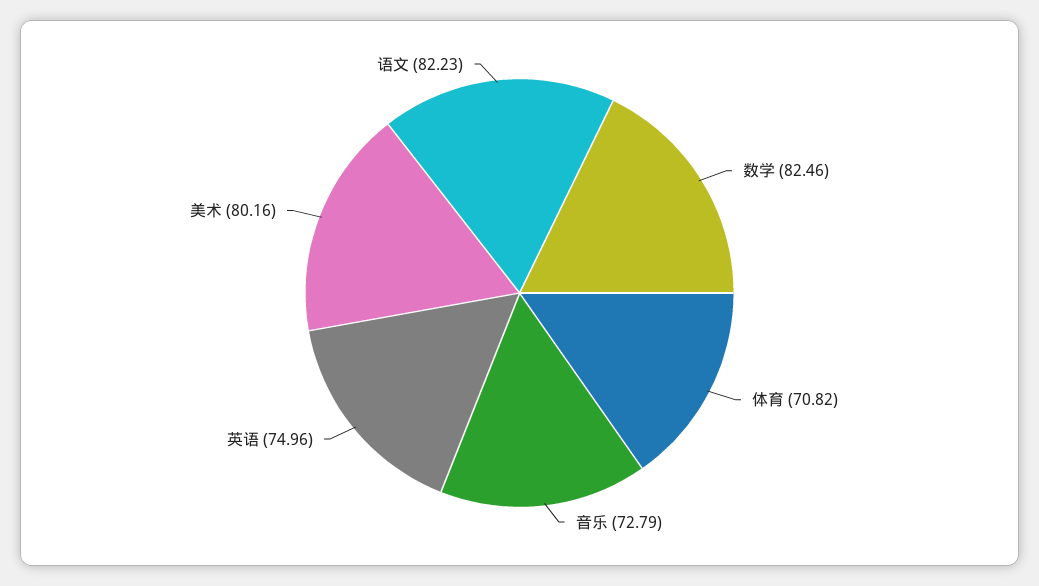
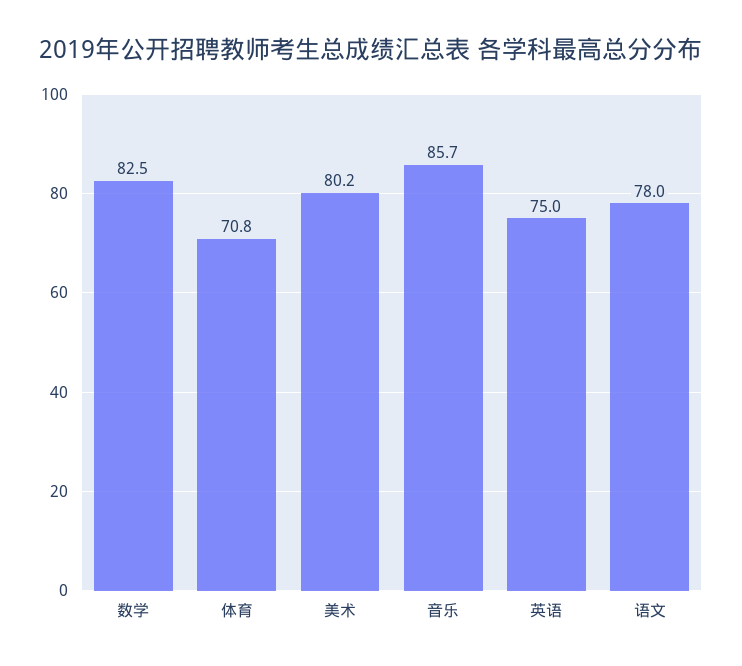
  {
    "数学": 82.46,
    "体育": 70.82,
-   "音乐": 72.79,
+   "音乐": 85.7,
    "英语": 74.96,
    "美术": 80.16,
-   "语文": 82.23
+   "语文": 78
  }

